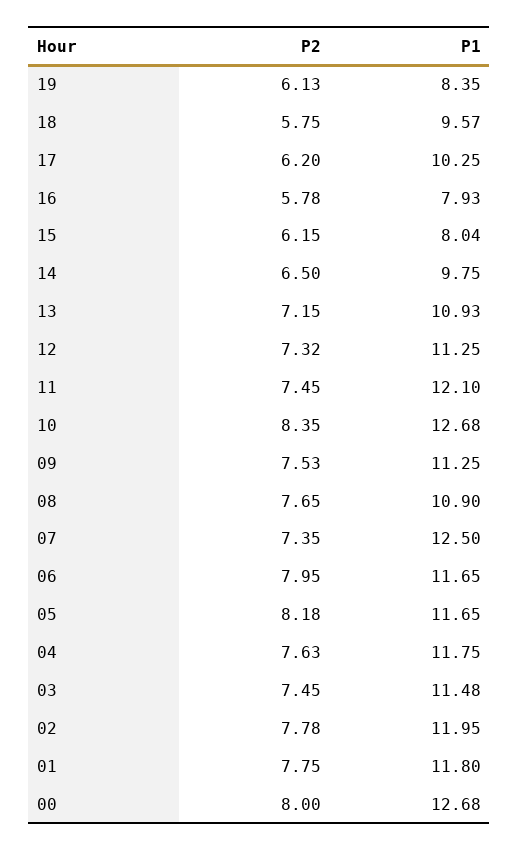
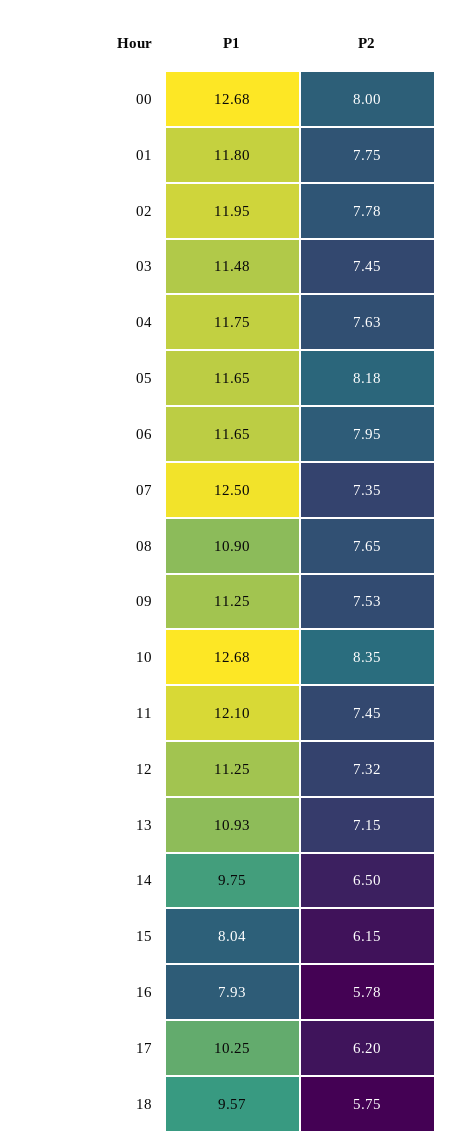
  {
    "P2": {
-     "19": 6.13,
      "18": 5.75,
      "17": 6.2,
      "16": 5.78,
      "15": 6.15,
      "14": 6.5,
      "13": 7.15,
      "12": 7.32,
      "11": 7.45,
      "10": 8.35,
      "09": 7.53,
      "08": 7.65,
      "07": 7.35,
      "06": 7.95,
      "05": 8.18,
      "04": 7.63,
      "03": 7.45,
      "02": 7.78,
      "01": 7.75,
      "00": 8
    },
    "P1": {
-     "19": 8.35,
      "18": 9.57,
      "17": 10.25,
      "16": 7.93,
      "15": 8.04,
      "14": 9.75,
      "13": 10.93,
      "12": 11.25,
      "11": 12.1,
      "10": 12.68,
      "09": 11.25,
      "08": 10.9,
      "07": 12.5,
      "06": 11.65,
      "05": 11.65,
      "04": 11.75,
      "03": 11.48,
      "02": 11.95,
      "01": 11.8,
      "00": 12.68
    }
  }

